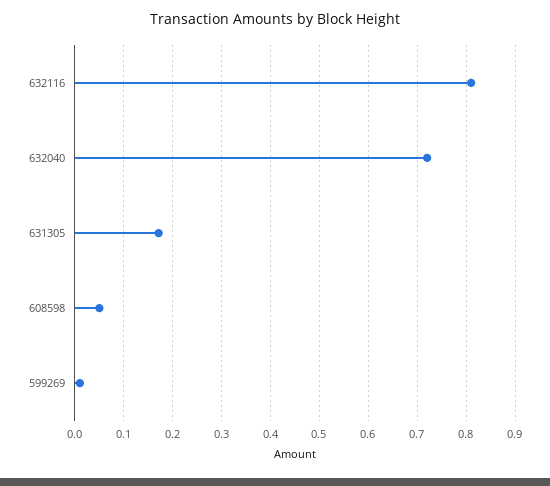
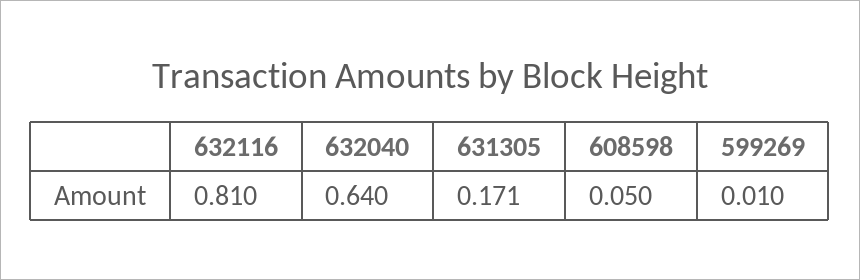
  {
    "632116": 0.81,
-   "632040": 0.72,
+   "632040": 0.64,
    "631305": 0.171,
    "608598": 0.05,
    "599269": 0.01
  }

